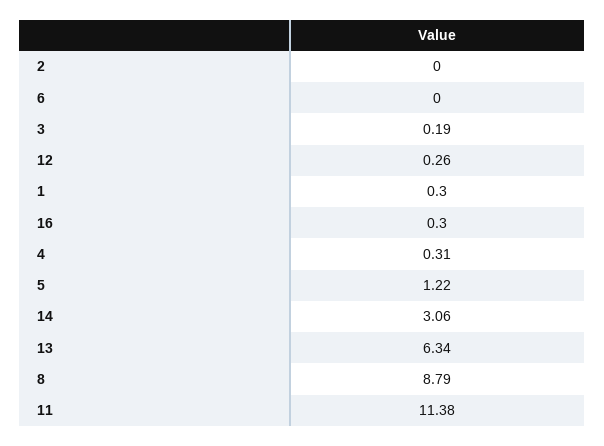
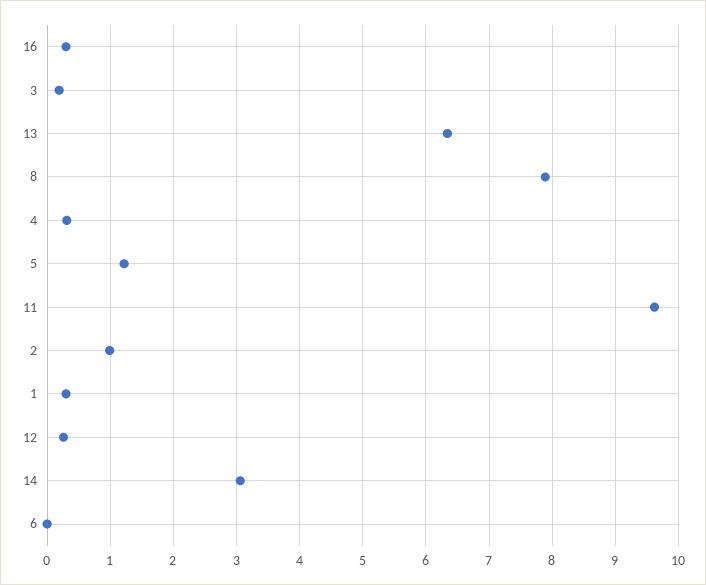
  {
-   "2": 0,
+   "2": 1,
    "6": 0,
    "3": 0.19,
    "12": 0.26,
    "1": 0.3,
    "16": 0.3,
    "4": 0.31,
    "5": 1.22,
    "14": 3.06,
    "13": 6.34,
-   "8": 8.79,
+   "8": 7.9,
-   "11": 11.38
+   "11": 9.6
  }

